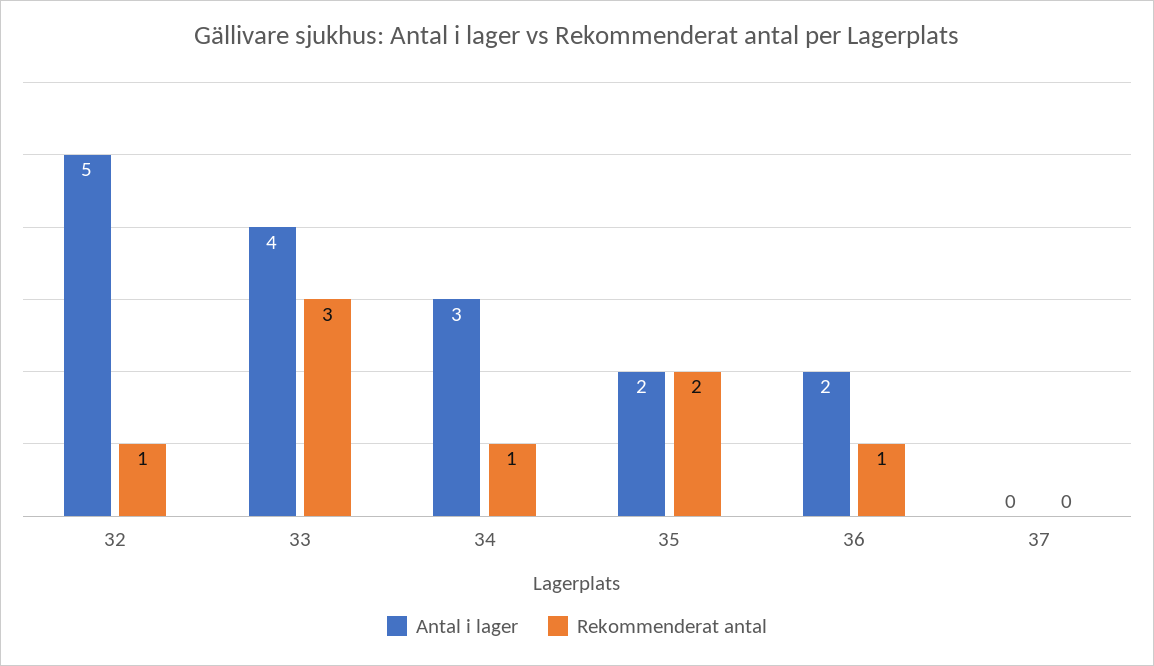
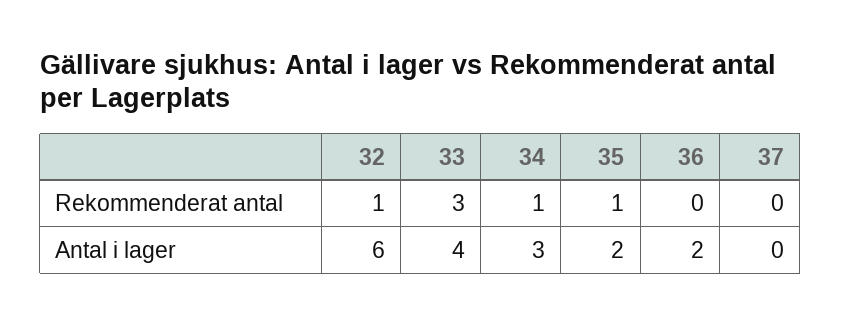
  {
    "Antal i lager": {
-     "32": 5,
+     "32": 6,
      "33": 4,
      "34": 3,
      "35": 2,
      "36": 2,
      "37": 0
    },
    "Rekommenderat antal": {
      "32": 1,
      "33": 3,
      "34": 1,
-     "35": 2,
+     "35": 1,
-     "36": 1,
+     "36": 0,
      "37": 0
    }
  }

